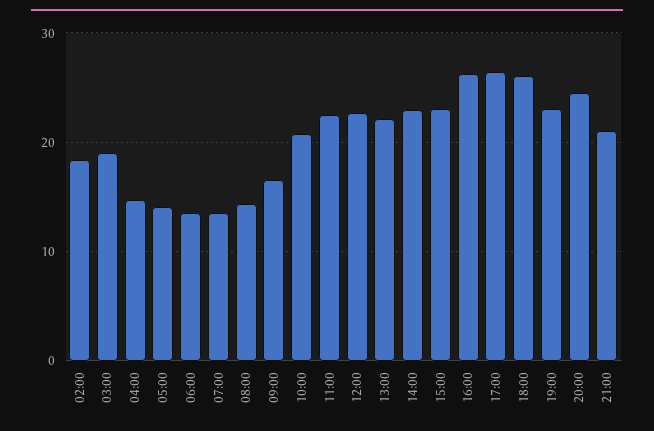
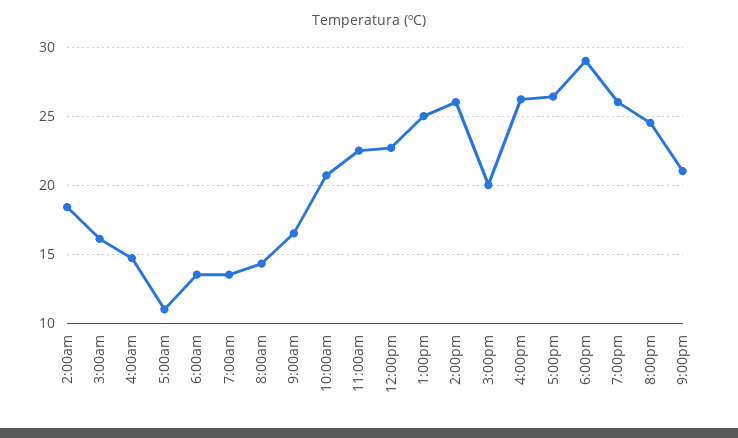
  {
    "02:00": 18.5,
-   "03:00": 19,
+   "03:00": 16,
    "04:00": 14.5,
-   "05:00": 14,
+   "05:00": 11,
    "06:00": 13.5,
    "07:00": 13.5,
    "08:00": 14.5,
    "09:00": 16.5,
    "10:00": 20.5,
    "11:00": 22.5,
    "12:00": 22.5,
-   "13:00": 22,
+   "13:00": 25,
-   "14:00": 23,
+   "14:00": 26,
-   "15:00": 23,
+   "15:00": 20,
    "16:00": 26,
    "17:00": 26.5,
-   "18:00": 26,
+   "18:00": 29,
-   "19:00": 23,
+   "19:00": 26,
    "20:00": 24.5,
    "21:00": 21
  }

